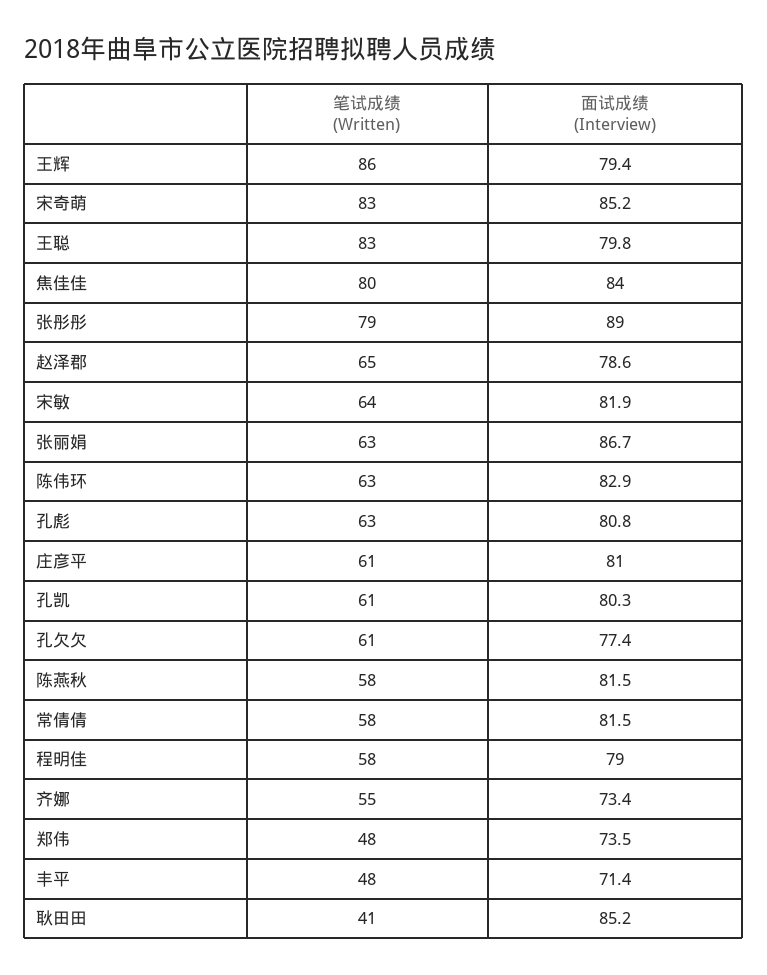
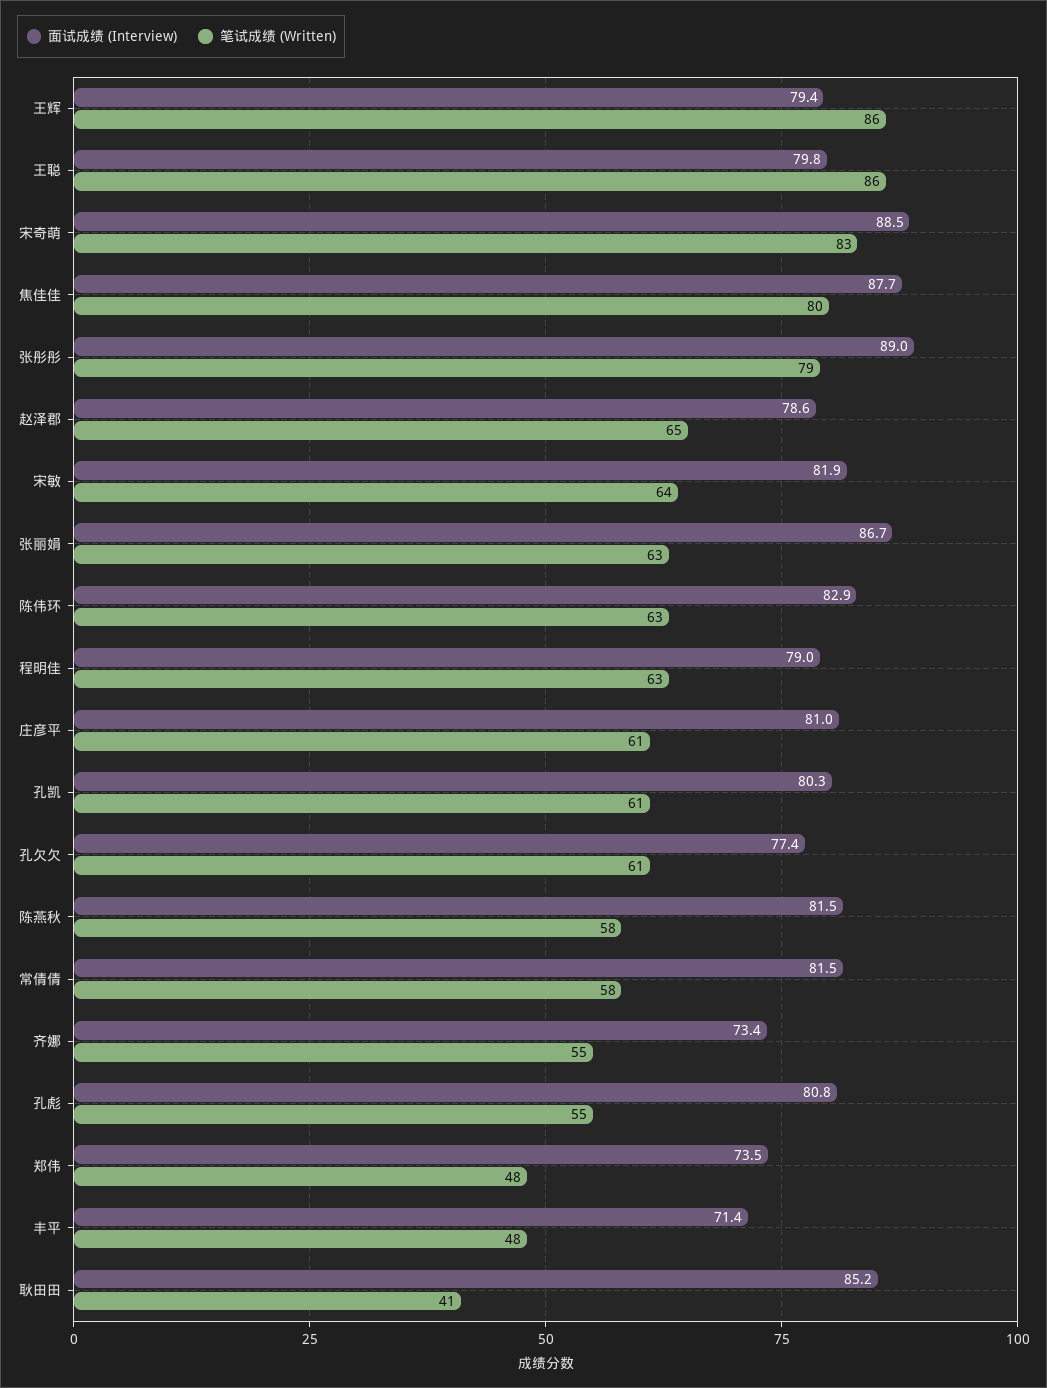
  {
    "笔试成绩 (Written)": {
      "王辉": 86,
      "宋奇萌": 83,
-     "王聪": 83,
+     "王聪": 86,
      "焦佳佳": 80,
      "张彤彤": 79,
      "赵泽郡": 65,
      "宋敏": 64,
      "张丽娟": 63,
      "陈伟环": 63,
-     "孔彪": 63,
+     "孔彪": 55,
      "庄彦平": 61,
      "孔凯": 61,
      "孔欠欠": 61,
      "陈燕秋": 58,
      "常倩倩": 58,
-     "程明佳": 58,
+     "程明佳": 63,
      "齐娜": 55,
      "郑伟": 48,
      "丰平": 48,
      "耿田田": 41
    },
    "面试成绩 (Interview)": {
      "王辉": 79.4,
-     "宋奇萌": 85.2,
+     "宋奇萌": 88.5,
      "王聪": 79.8,
-     "焦佳佳": 84,
+     "焦佳佳": 87.7,
      "张彤彤": 89,
      "赵泽郡": 78.6,
      "宋敏": 81.9,
      "张丽娟": 86.7,
      "陈伟环": 82.9,
      "孔彪": 80.8,
      "庄彦平": 81,
      "孔凯": 80.3,
      "孔欠欠": 77.4,
      "陈燕秋": 81.5,
      "常倩倩": 81.5,
      "程明佳": 79,
      "齐娜": 73.4,
      "郑伟": 73.5,
      "丰平": 71.4,
      "耿田田": 85.2
    }
  }

